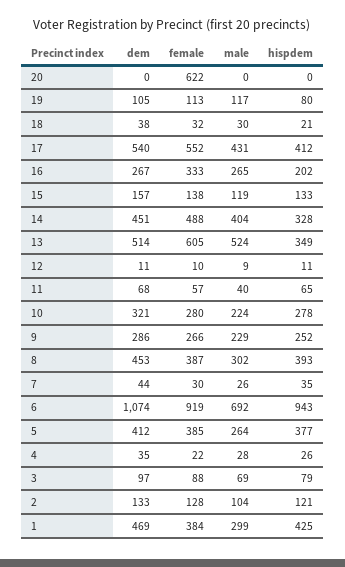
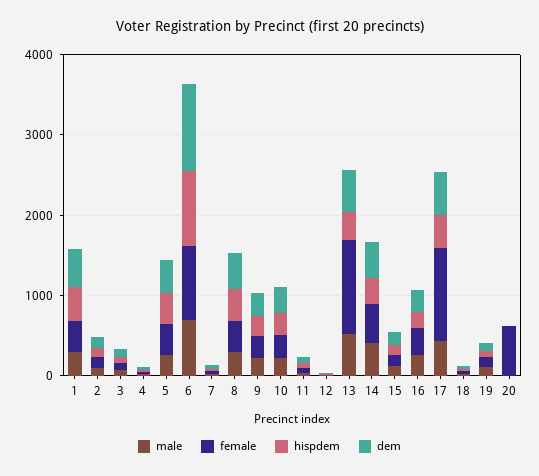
  {
    "dem": {
      "20": 0,
      "19": 105,
      "18": 38,
      "17": 540,
      "16": 267,
      "15": 157,
      "14": 451,
      "13": 514,
      "12": 11,
      "11": 68,
      "10": 321,
      "9": 286,
      "8": 453,
      "7": 44,
      "6": 1074,
      "5": 412,
      "4": 35,
      "3": 97,
      "2": 133,
      "1": 469
    },
    "female": {
      "20": 622,
      "19": 113,
      "18": 32,
-     "17": 552,
+     "17": 1200,
      "16": 333,
      "15": 138,
      "14": 488,
-     "13": 605,
+     "13": 1200,
      "12": 10,
      "11": 57,
      "10": 280,
      "9": 266,
      "8": 387,
      "7": 30,
      "6": 919,
      "5": 385,
      "4": 22,
      "3": 88,
      "2": 128,
      "1": 384
    },
    "male": {
      "20": 0,
      "19": 117,
      "18": 30,
      "17": 431,
      "16": 265,
      "15": 119,
      "14": 404,
      "13": 524,
      "12": 9,
      "11": 40,
      "10": 224,
      "9": 229,
      "8": 302,
      "7": 26,
      "6": 692,
      "5": 264,
      "4": 28,
      "3": 69,
      "2": 104,
      "1": 299
    },
    "hispdem": {
      "20": 0,
      "19": 80,
      "18": 21,
      "17": 412,
      "16": 202,
      "15": 133,
      "14": 328,
      "13": 349,
      "12": 11,
      "11": 65,
      "10": 278,
      "9": 252,
      "8": 393,
      "7": 35,
      "6": 943,
      "5": 377,
      "4": 26,
      "3": 79,
      "2": 121,
      "1": 425
    }
  }

